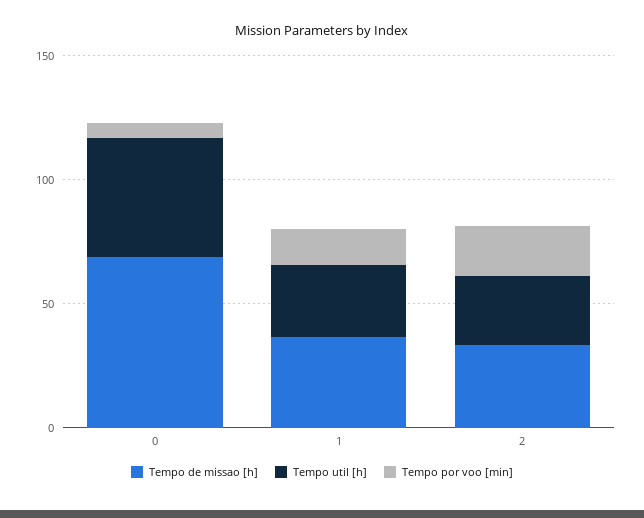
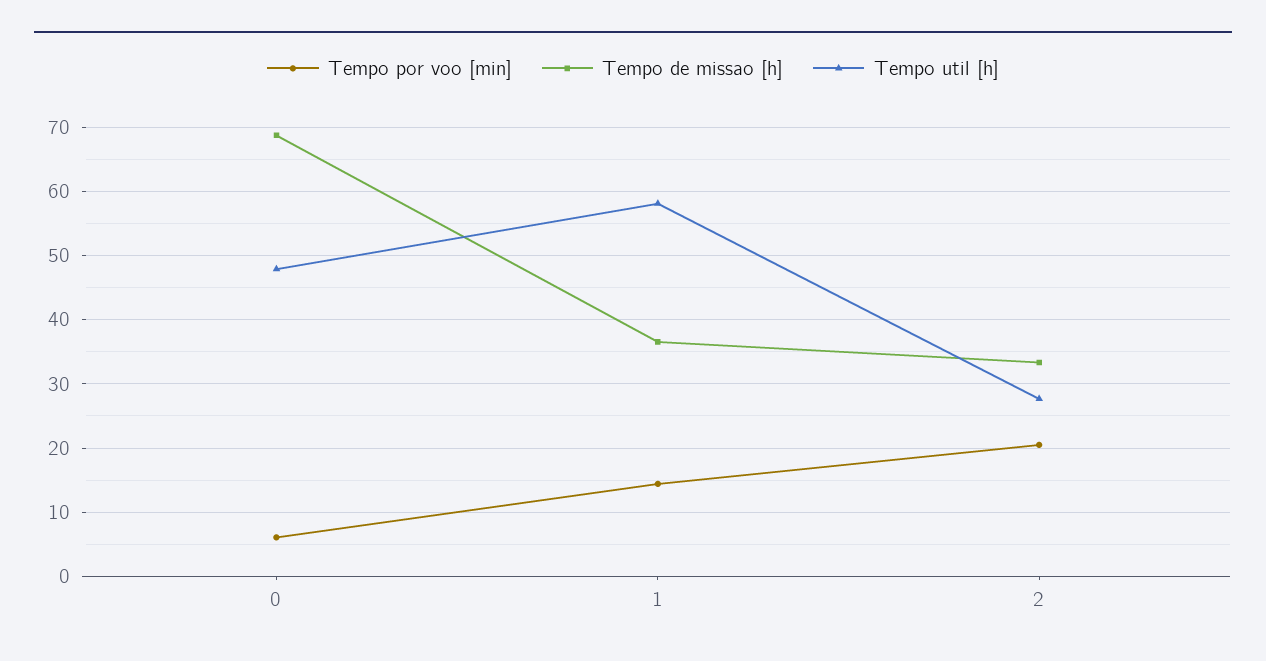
  {
    "Tempo de missao [h]": {
      "0": 69,
      "1": 37,
      "2": 33
    },
    "Tempo util [h]": {
      "0": 48,
-     "1": 30,
+     "1": 58,
      "2": 28
    },
    "Tempo por voo [min]": {
      "0": 6,
      "1": 14,
      "2": 20
    }
  }

